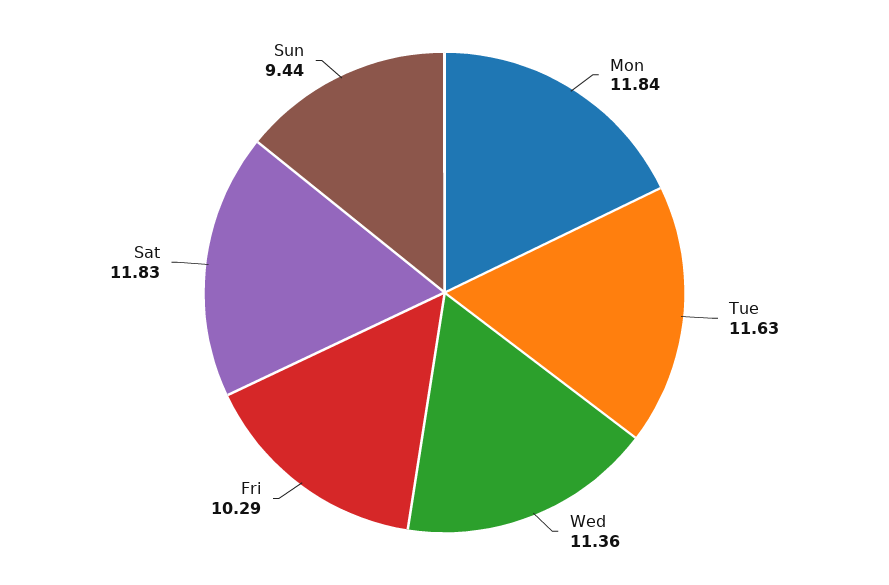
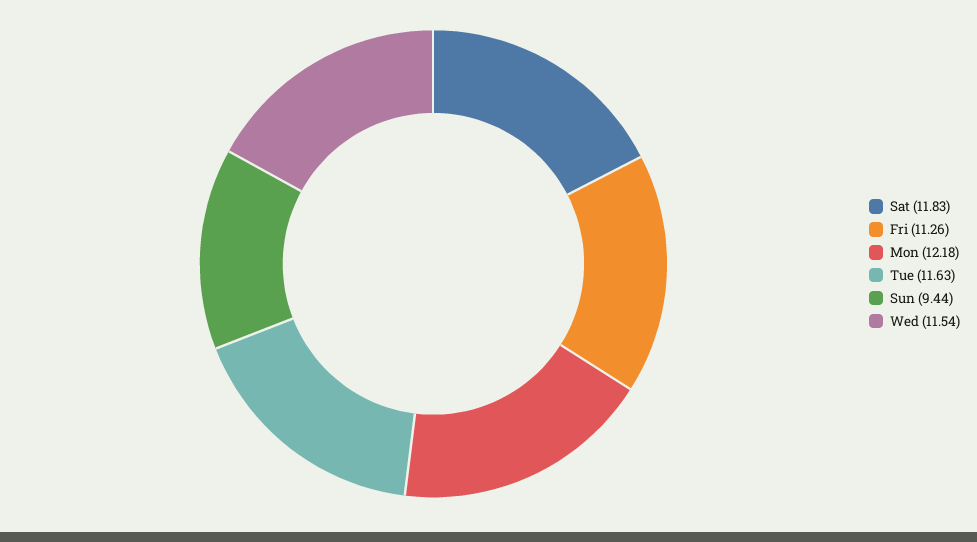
  {
-   "Mon": 11.84,
+   "Mon": 12.18,
    "Tue": 11.63,
-   "Wed": 11.36,
+   "Wed": 11.54,
-   "Fri": 10.29,
+   "Fri": 11.26,
    "Sat": 11.83,
    "Sun": 9.44
  }

